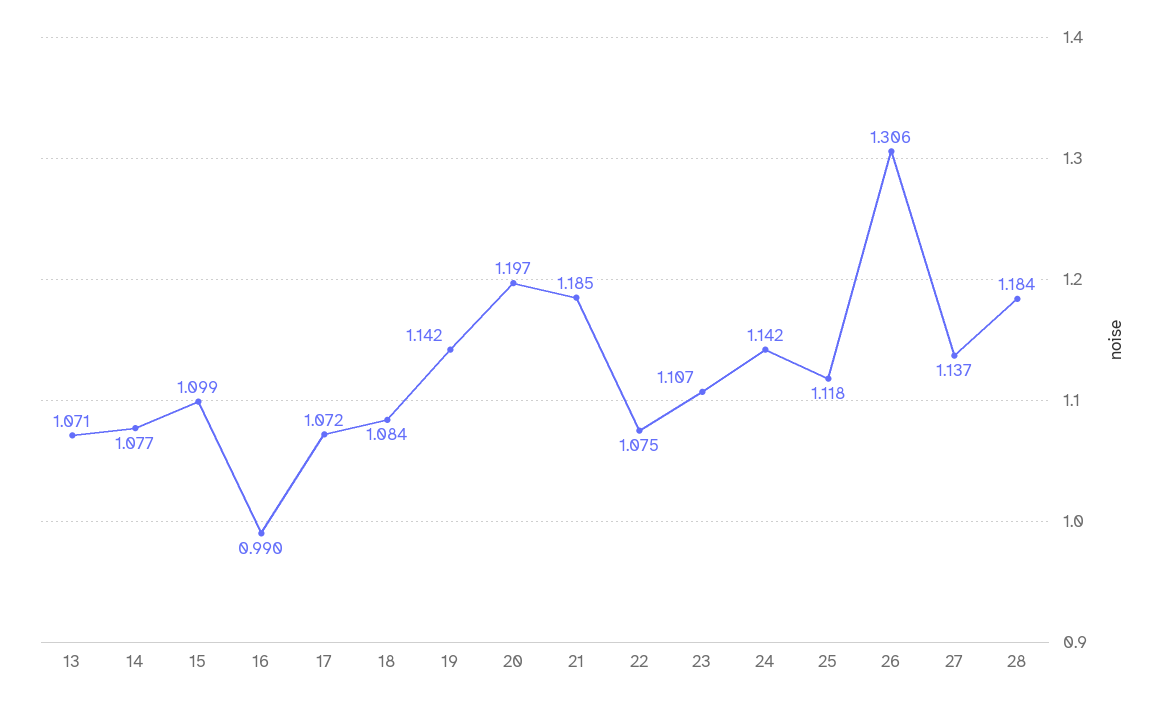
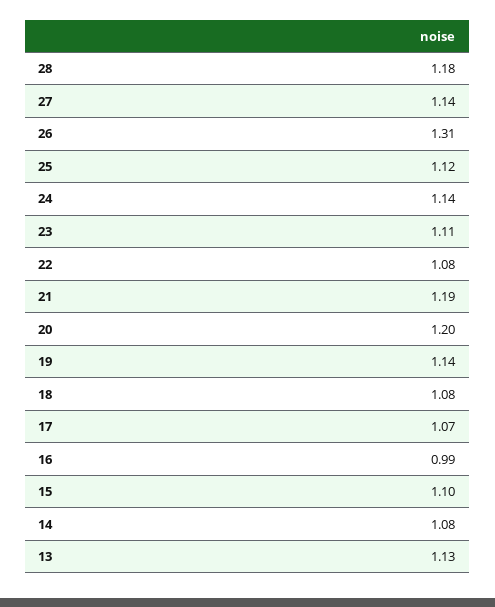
  {
-   "13": 1.071,
+   "13": 1.13,
    "14": 1.077,
    "15": 1.099,
    "16": 0.99,
    "17": 1.072,
    "18": 1.084,
    "19": 1.142,
    "20": 1.197,
    "21": 1.185,
    "22": 1.075,
    "23": 1.107,
    "24": 1.142,
    "25": 1.118,
    "26": 1.306,
    "27": 1.137,
    "28": 1.184
  }

